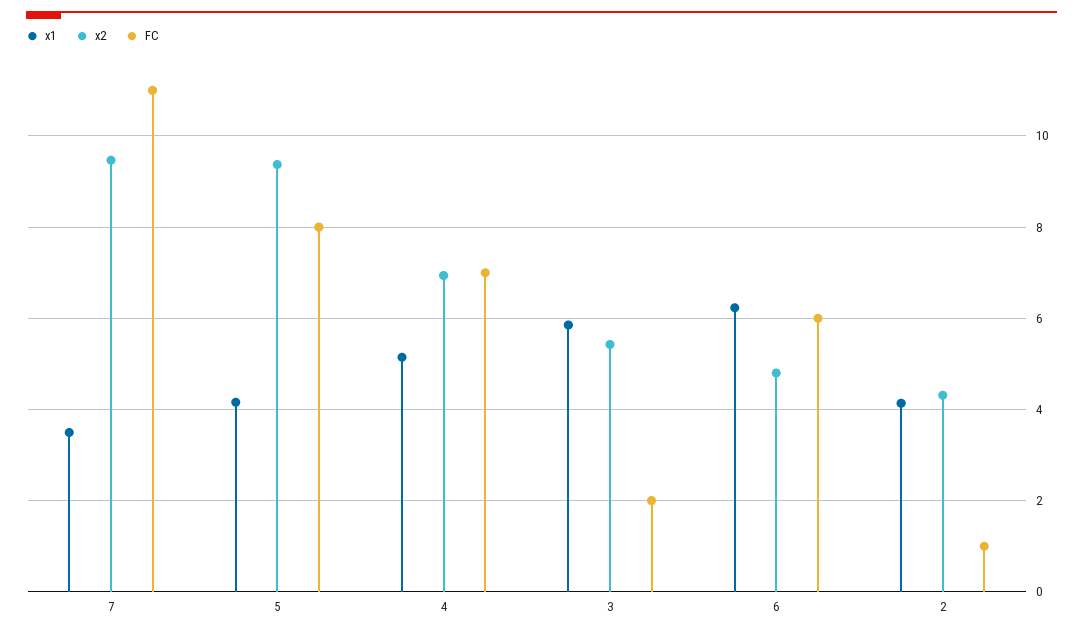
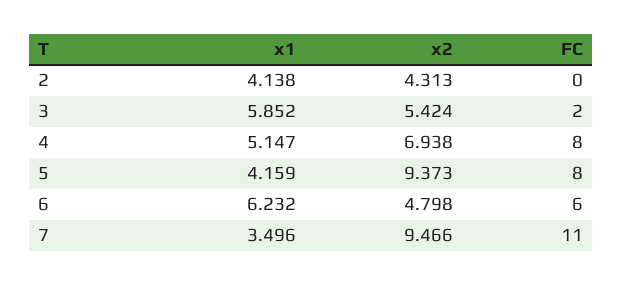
  {
    "x1": {
      "7": 3.496,
      "5": 4.159,
      "4": 5.147,
      "3": 5.852,
      "6": 6.232,
      "2": 4.138
    },
    "x2": {
      "7": 9.466,
      "5": 9.373,
      "4": 6.938,
      "3": 5.424,
      "6": 4.798,
      "2": 4.313
    },
    "FC": {
      "7": 11,
      "5": 8,
-     "4": 7,
+     "4": 8,
      "3": 2,
      "6": 6,
-     "2": 1
+     "2": 0
    }
  }

